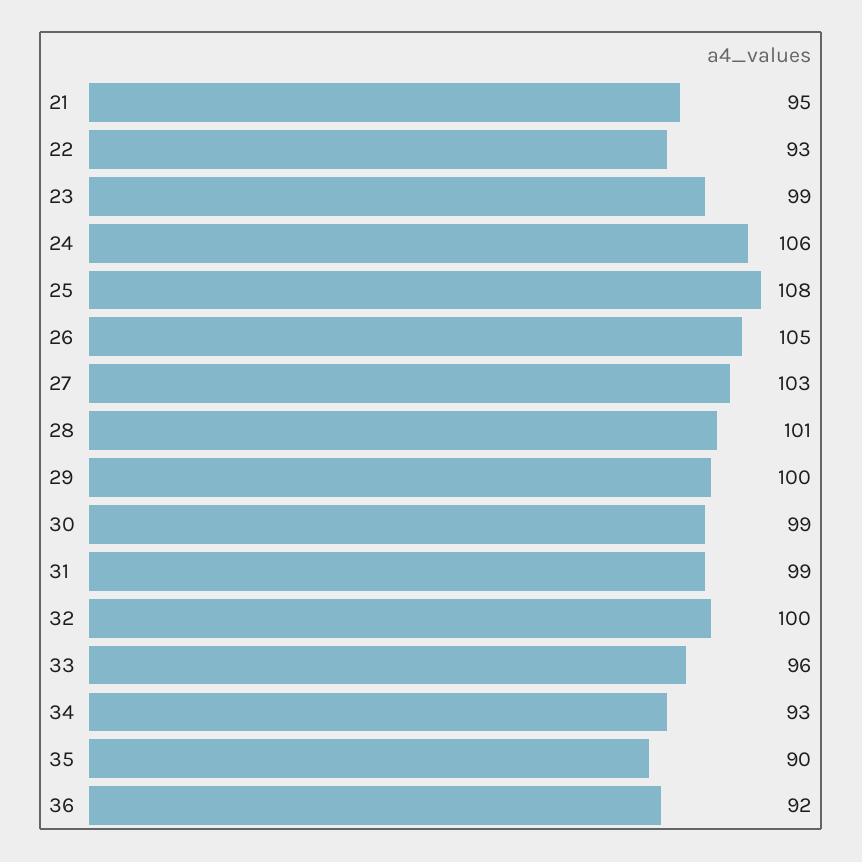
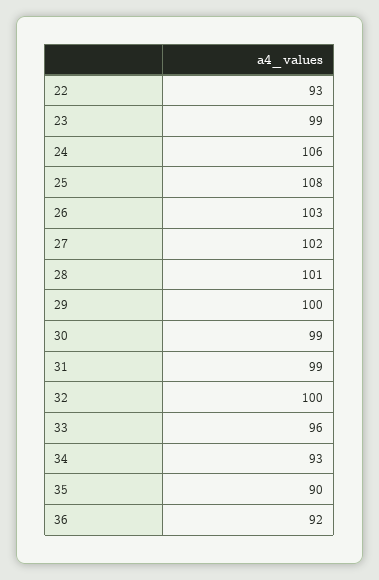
  {
-   "21": 95,
    "22": 93,
    "23": 99,
    "24": 106,
    "25": 108,
-   "26": 105,
+   "26": 103,
-   "27": 103,
+   "27": 102,
    "28": 101,
    "29": 100,
    "30": 99,
    "31": 99,
    "32": 100,
    "33": 96,
    "34": 93,
    "35": 90,
    "36": 92
  }

